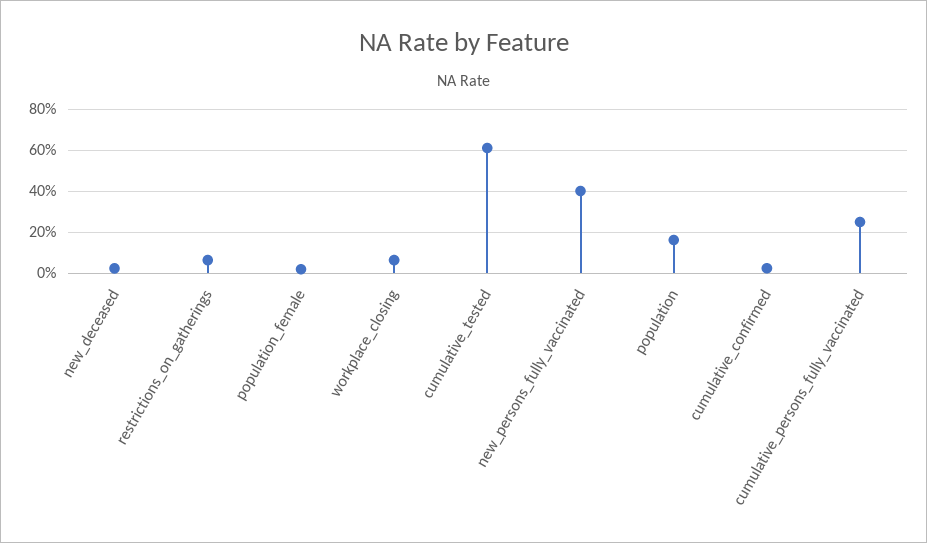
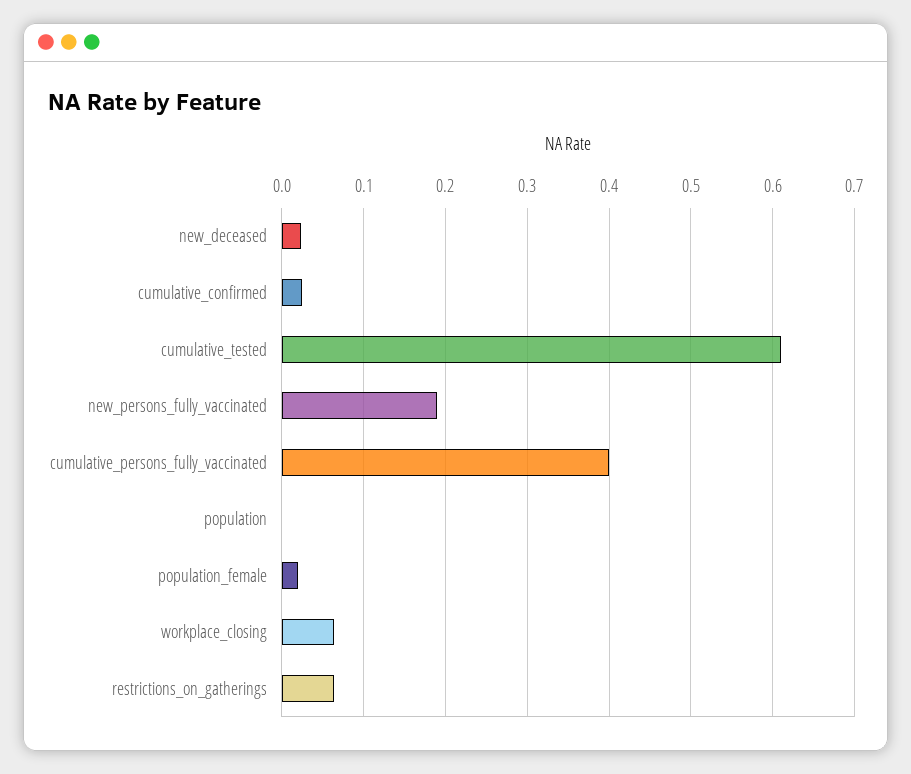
  {
    "new_deceased": 0.02,
    "restrictions_on_gatherings": 0.06,
    "population_female": 0.02,
    "workplace_closing": 0.06,
    "cumulative_tested": 0.61,
-   "new_persons_fully_vaccinated": 0.4,
+   "new_persons_fully_vaccinated": 0.19,
-   "population": 0.15,
+   "population": 0,
    "cumulative_confirmed": 0.02,
-   "cumulative_persons_fully_vaccinated": 0.25
+   "cumulative_persons_fully_vaccinated": 0.4
  }

